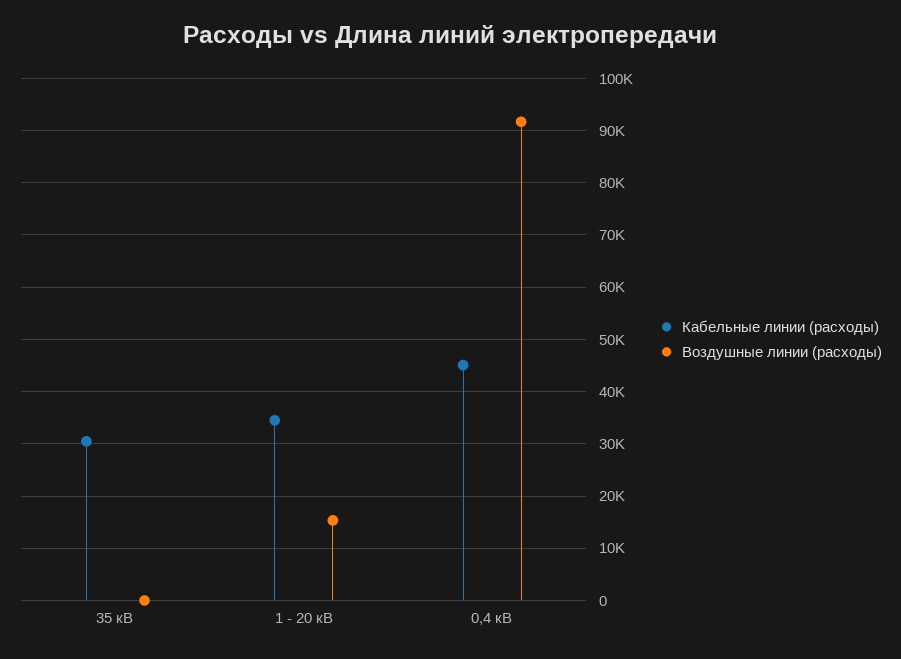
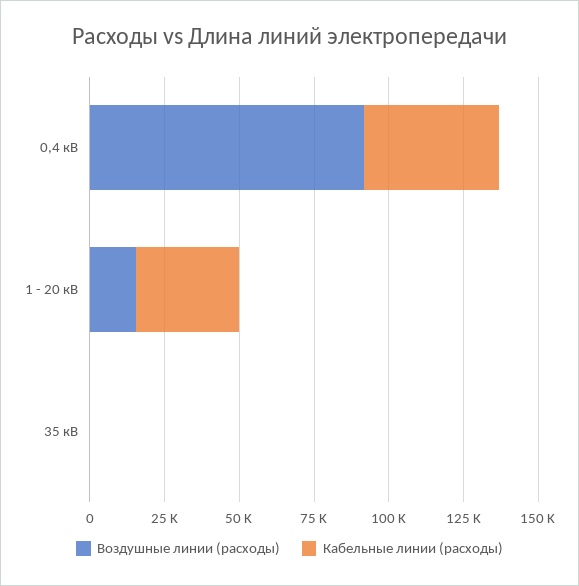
  {
    "Кабельные линии (расходы)": {
-     "35 кВ": 30000,
+     "35 кВ": 0,
      "1 - 20 кВ": 34000,
      "0,4 кВ": 46000
    },
    "Воздушные линии (расходы)": {
      "35 кВ": 0,
      "1 - 20 кВ": 16000,
      "0,4 кВ": 92000
    }
  }

